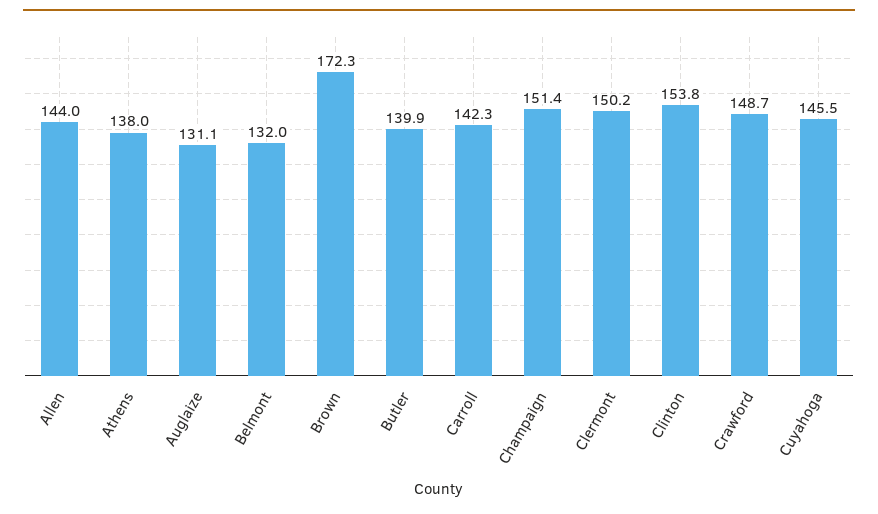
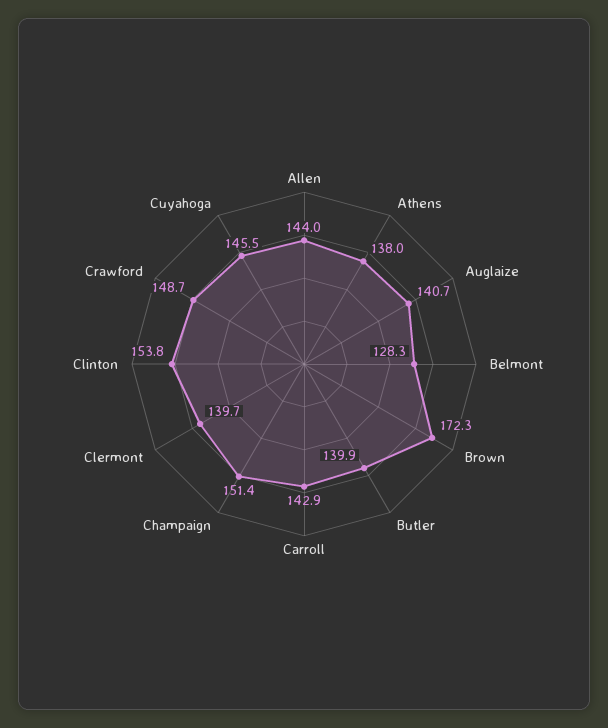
  {
    "Allen": 144,
    "Athens": 138,
-   "Auglaize": 131.1,
+   "Auglaize": 140.7,
-   "Belmont": 132,
+   "Belmont": 128.3,
    "Brown": 172.3,
    "Butler": 139.9,
-   "Carroll": 142.3,
+   "Carroll": 142.9,
    "Champaign": 151.4,
-   "Clermont": 150.2,
+   "Clermont": 139.7,
    "Clinton": 153.8,
    "Crawford": 148.7,
    "Cuyahoga": 145.5
  }

